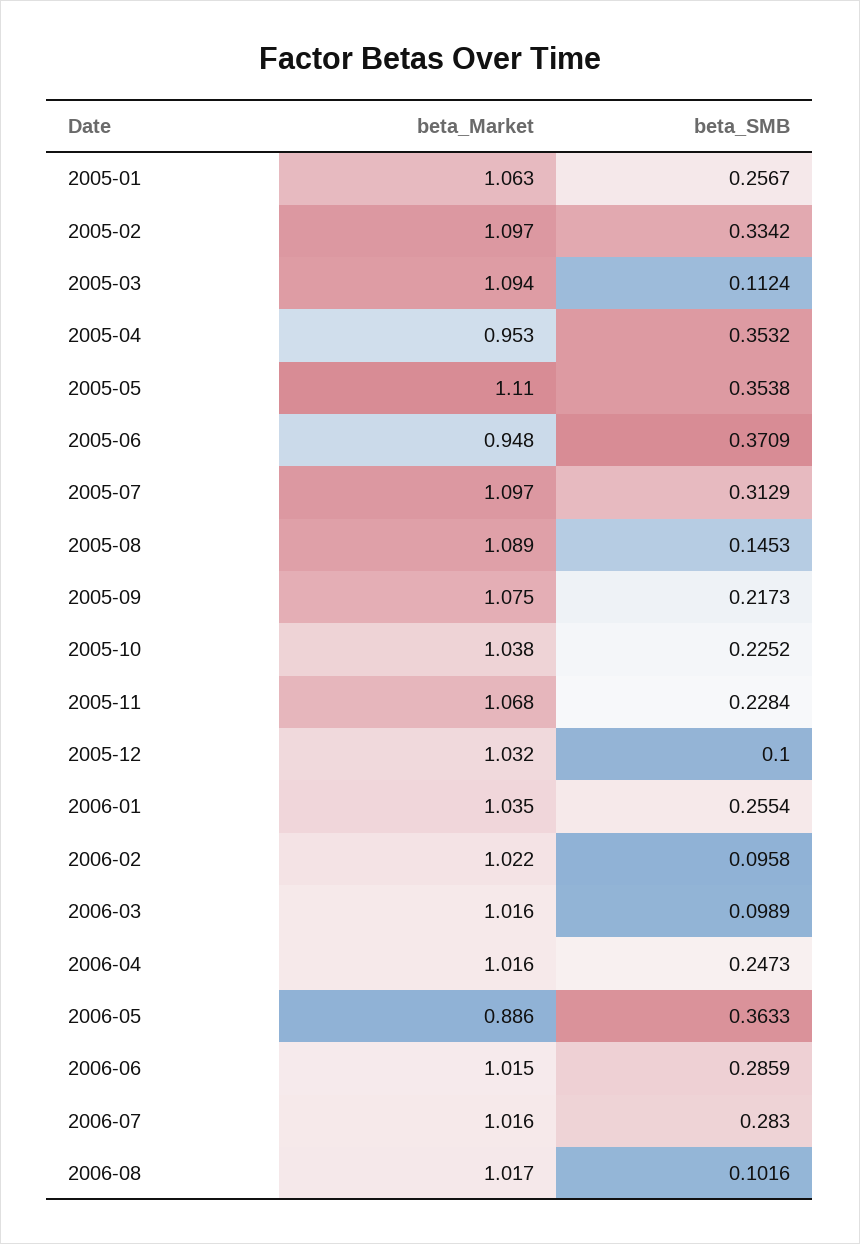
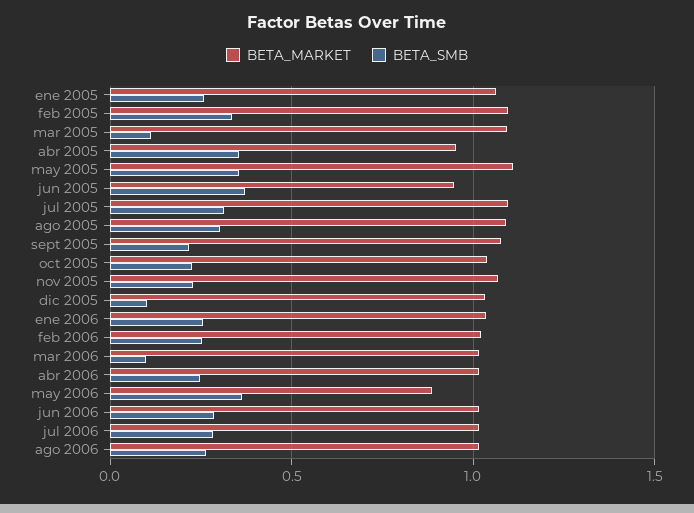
  {
    "beta_Market": {
      "2005-01": 1.063,
      "2005-02": 1.097,
      "2005-03": 1.094,
      "2005-04": 0.953,
      "2005-05": 1.11,
      "2005-06": 0.948,
      "2005-07": 1.097,
      "2005-08": 1.089,
      "2005-09": 1.075,
      "2005-10": 1.038,
      "2005-11": 1.068,
      "2005-12": 1.032,
      "2006-01": 1.035,
      "2006-02": 1.022,
      "2006-03": 1.016,
      "2006-04": 1.016,
      "2006-05": 0.886,
      "2006-06": 1.015,
      "2006-07": 1.016,
      "2006-08": 1.017
    },
    "beta_SMB": {
      "2005-01": 0.2567,
      "2005-02": 0.3342,
      "2005-03": 0.1124,
      "2005-04": 0.3532,
      "2005-05": 0.3538,
      "2005-06": 0.3709,
      "2005-07": 0.3129,
-     "2005-08": 0.1453,
+     "2005-08": 0.3,
      "2005-09": 0.2173,
      "2005-10": 0.2252,
      "2005-11": 0.2284,
      "2005-12": 0.1,
      "2006-01": 0.2554,
-     "2006-02": 0.0958,
+     "2006-02": 0.25,
      "2006-03": 0.0989,
      "2006-04": 0.2473,
      "2006-05": 0.3633,
      "2006-06": 0.2859,
      "2006-07": 0.283,
-     "2006-08": 0.1016
+     "2006-08": 0.25
    }
  }

